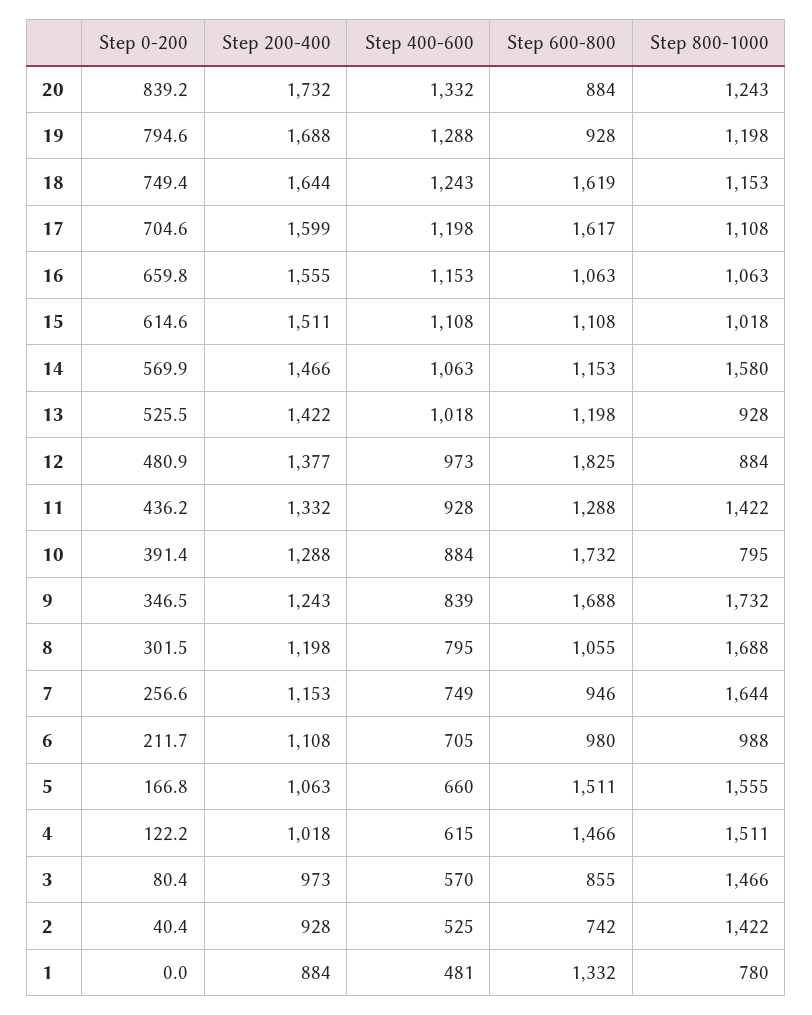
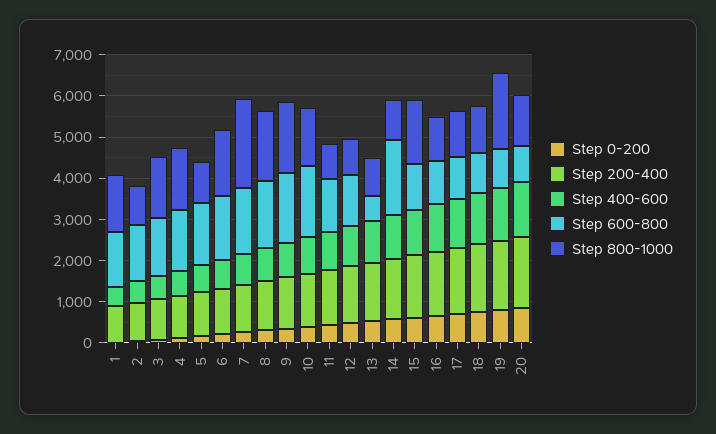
  {
    "Step 0-200": {
      "20": 839.2,
      "19": 794.6,
      "18": 749.4,
      "17": 704.6,
      "16": 659.8,
      "15": 614.6,
      "14": 569.9,
      "13": 525.5,
      "12": 480.9,
      "11": 436.2,
      "10": 391.4,
      "9": 346.5,
      "8": 301.5,
      "7": 256.6,
      "6": 211.7,
      "5": 166.8,
      "4": 122.2,
      "3": 80.4,
      "2": 40.4,
      "1": 0
    },
    "Step 200-400": {
      "20": 1732,
      "19": 1688,
      "18": 1644,
      "17": 1599,
      "16": 1555,
      "15": 1511,
      "14": 1466,
      "13": 1422,
      "12": 1377,
      "11": 1332,
      "10": 1288,
      "9": 1243,
      "8": 1198,
      "7": 1153,
      "6": 1108,
      "5": 1063,
      "4": 1018,
      "3": 973,
      "2": 928,
      "1": 884
    },
    "Step 400-600": {
      "20": 1332,
      "19": 1288,
      "18": 1243,
      "17": 1198,
      "16": 1153,
      "15": 1108,
      "14": 1063,
      "13": 1018,
      "12": 973,
      "11": 928,
      "10": 884,
      "9": 839,
      "8": 795,
      "7": 749,
      "6": 705,
      "5": 660,
      "4": 615,
      "3": 570,
      "2": 525,
      "1": 481
    },
    "Step 600-800": {
      "20": 884,
      "19": 928,
-     "18": 1619,
+     "18": 1000,
-     "17": 1617,
+     "17": 1000,
      "16": 1063,
      "15": 1108,
-     "14": 1153,
+     "14": 1800,
-     "13": 1198,
+     "13": 600,
-     "12": 1825,
+     "12": 1200,
      "11": 1288,
      "10": 1732,
      "9": 1688,
-     "8": 1055,
+     "8": 1600,
-     "7": 946,
+     "7": 1600,
-     "6": 980,
+     "6": 1600,
      "5": 1511,
      "4": 1466,
-     "3": 855,
+     "3": 1400,
-     "2": 742,
+     "2": 1400,
      "1": 1332
    },
    "Step 800-1000": {
      "20": 1243,
-     "19": 1198,
+     "19": 1800,
      "18": 1153,
      "17": 1108,
      "16": 1063,
-     "15": 1018,
+     "15": 1600,
-     "14": 1580,
+     "14": 1000,
      "13": 928,
      "12": 884,
-     "11": 1422,
+     "11": 800,
-     "10": 795,
+     "10": 1400,
      "9": 1732,
      "8": 1688,
-     "7": 1644,
+     "7": 2200,
-     "6": 988,
+     "6": 1600,
-     "5": 1555,
+     "5": 1000,
      "4": 1511,
      "3": 1466,
-     "2": 1422,
+     "2": 1000,
-     "1": 780
+     "1": 1400
    }
  }

